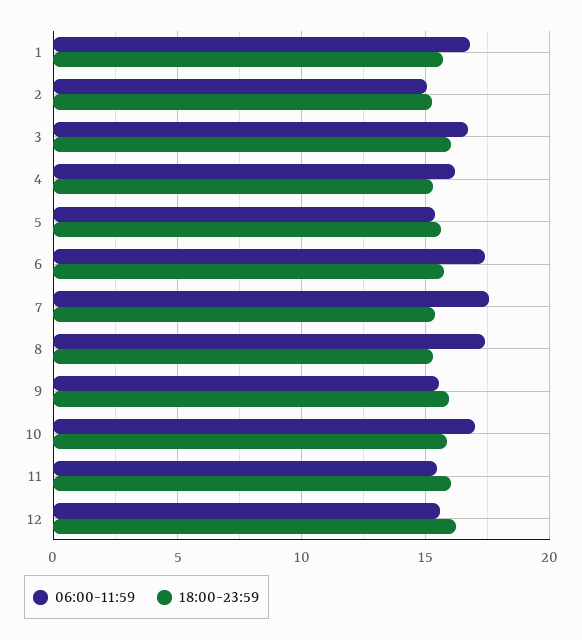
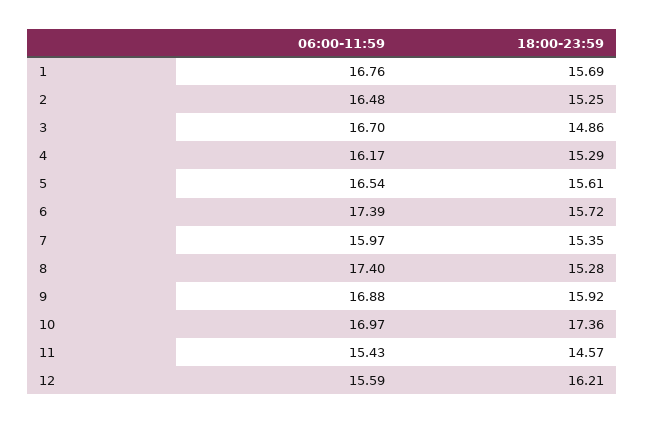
  {
    "06:00-11:59": {
      "1": 16.76,
-     "2": 15,
+     "2": 16.48,
      "3": 16.7,
      "4": 16.17,
-     "5": 15.5,
+     "5": 16.54,
      "6": 17.39,
-     "7": 17.5,
+     "7": 15.97,
      "8": 17.4,
-     "9": 15.5,
+     "9": 16.88,
      "10": 16.97,
      "11": 15.43,
      "12": 15.59
    },
    "18:00-23:59": {
      "1": 15.69,
      "2": 15.25,
-     "3": 16,
+     "3": 14.86,
      "4": 15.29,
      "5": 15.61,
      "6": 15.72,
      "7": 15.35,
      "8": 15.28,
      "9": 15.92,
-     "10": 16,
+     "10": 17.36,
-     "11": 16,
+     "11": 14.57,
      "12": 16.21
    }
  }

